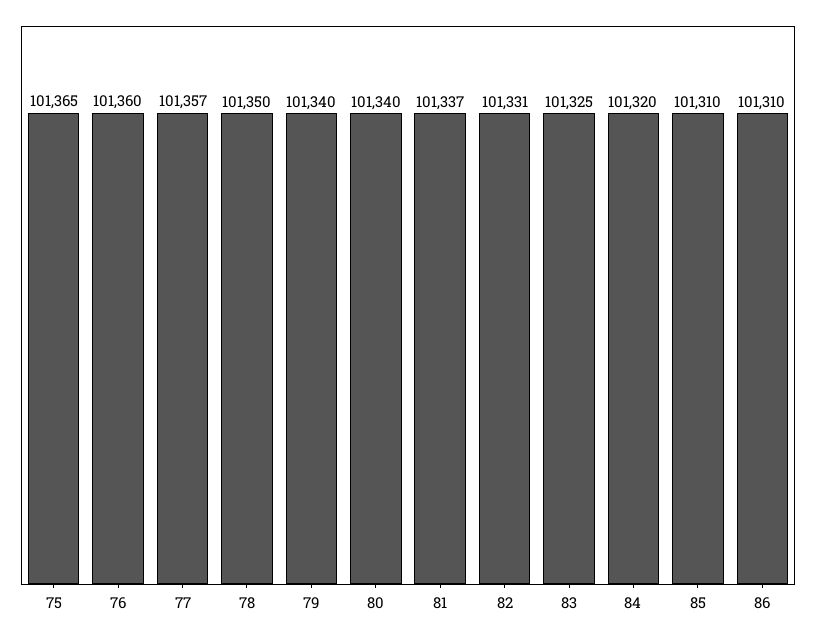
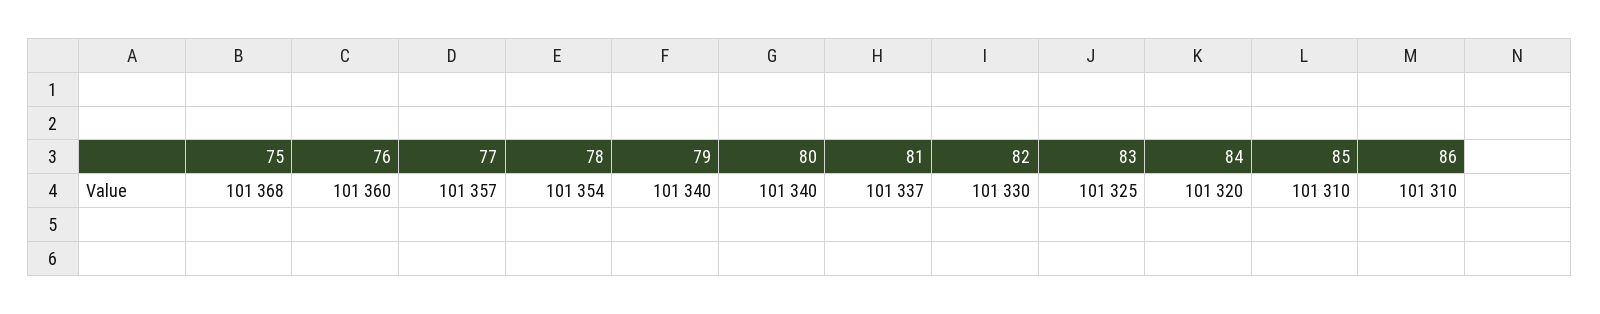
  {
-   "75": 101365,
+   "75": 101368,
    "76": 101360,
    "77": 101357,
-   "78": 101350,
+   "78": 101354,
    "79": 101340,
    "80": 101340,
    "81": 101337,
-   "82": 101331,
+   "82": 101330,
    "83": 101325,
    "84": 101320,
    "85": 101310,
    "86": 101310
  }

